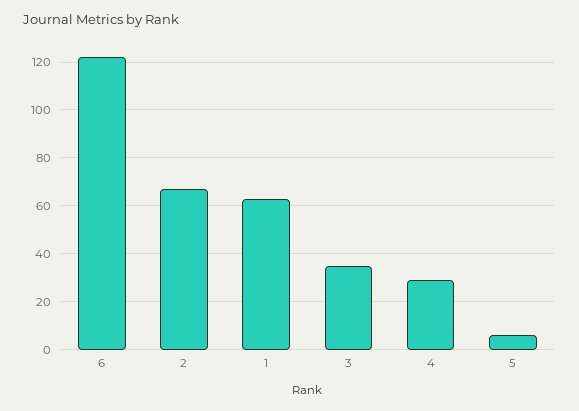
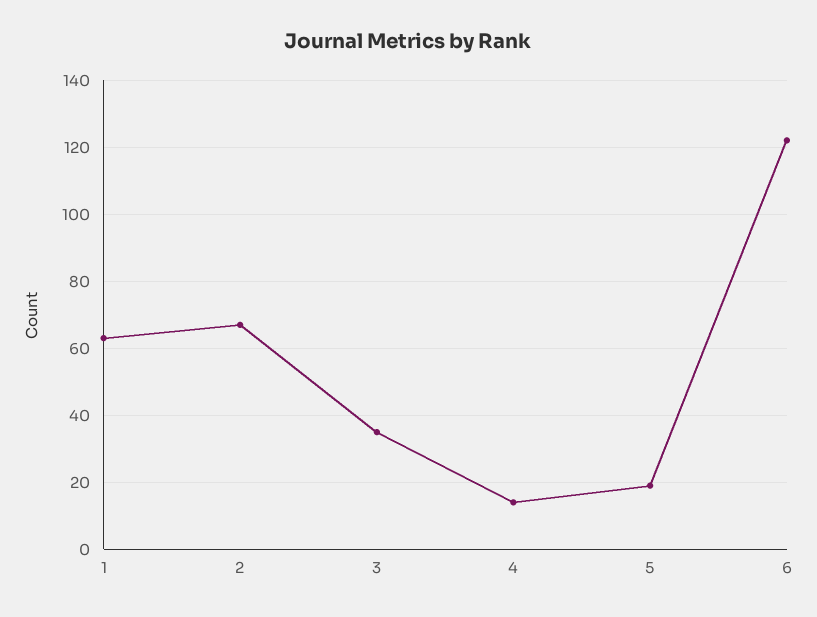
  {
    "6": 120,
    "2": 65,
    "1": 65,
    "3": 35,
-   "4": 30,
+   "4": 15,
-   "5": 5
+   "5": 20
  }

